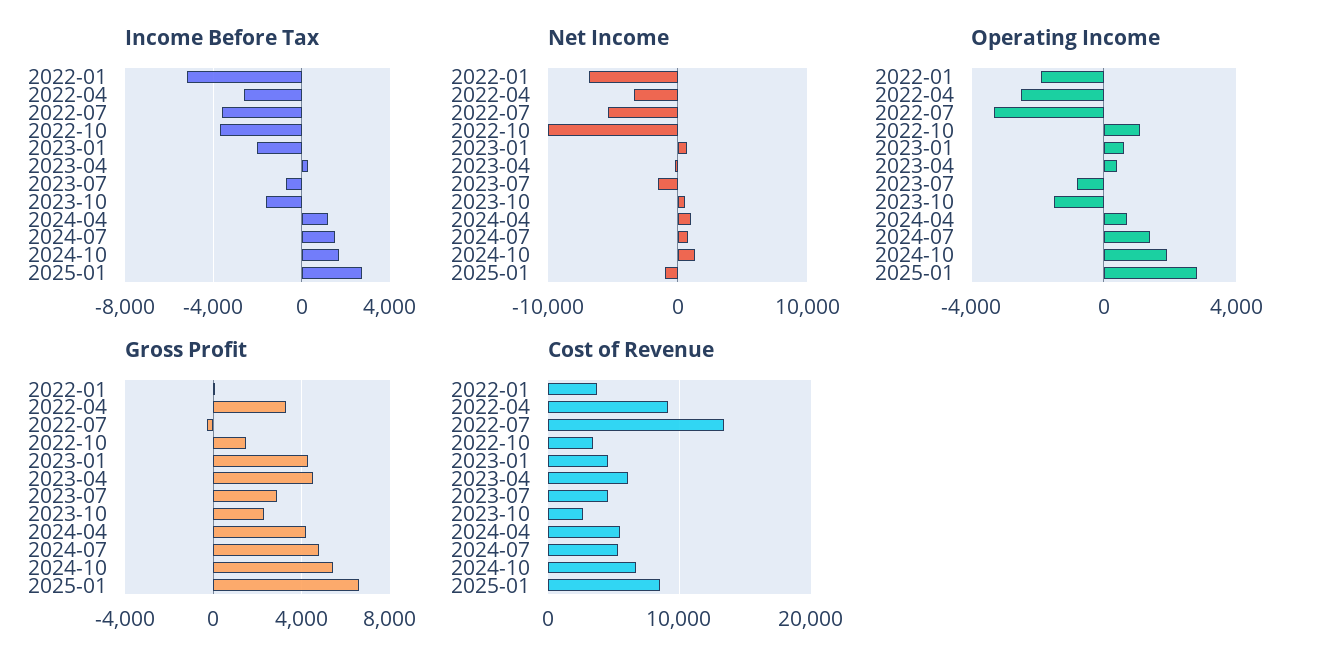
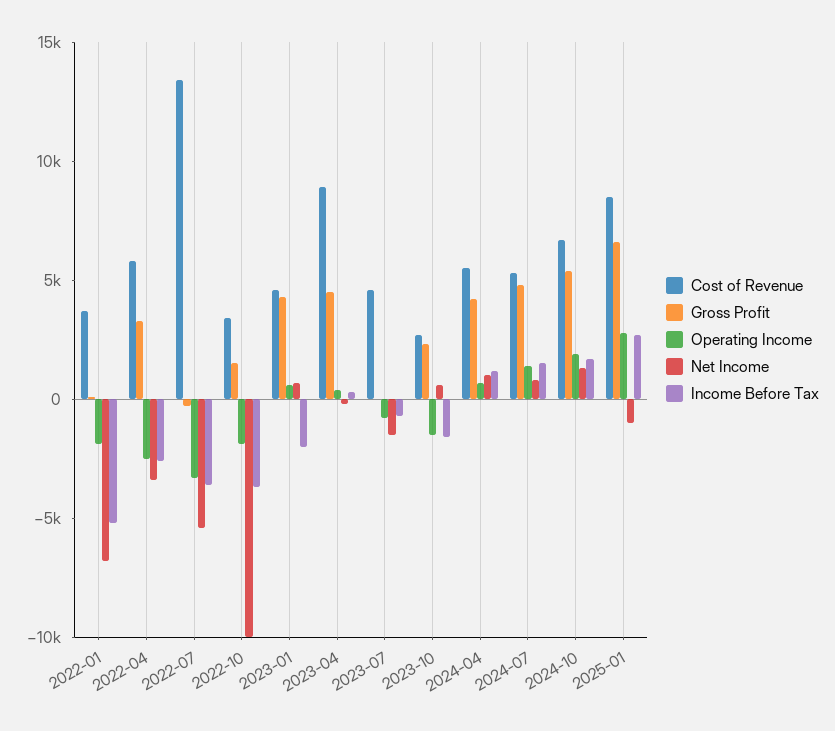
  {
    "Income Before Tax": {
      "2022-01": -5000,
      "2022-04": -2500,
      "2022-07": -3500,
      "2022-10": -3500,
      "2023-01": -2000,
      "2023-04": 500,
      "2023-07": -500,
      "2023-10": -1500,
      "2024-04": 1000,
      "2024-07": 1500,
      "2024-10": 1500,
      "2025-01": 2500
    },
    "Net Income": {
      "2022-01": -7000,
      "2022-04": -3000,
      "2022-07": -5000,
      "2022-10": -10000,
      "2023-01": 1000,
      "2023-04": 0,
      "2023-07": -2000,
      "2023-10": 1000,
      "2024-04": 1000,
      "2024-07": 1000,
      "2024-10": 1000,
      "2025-01": -1000
    },
    "Operating Income": {
      "2022-01": -2000,
      "2022-04": -2500,
      "2022-07": -3500,
-     "2022-10": 1000,
+     "2022-10": -2000,
      "2023-01": 500,
      "2023-04": 500,
      "2023-07": -1000,
      "2023-10": -1500,
      "2024-04": 500,
      "2024-07": 1500,
      "2024-10": 2000,
      "2025-01": 3000
    },
    "Gross Profit": {
      "2022-01": 0,
      "2022-04": 3500,
      "2022-07": -500,
      "2022-10": 1500,
      "2023-01": 4500,
      "2023-04": 4500,
-     "2023-07": 3000,
+     "2023-07": 0,
      "2023-10": 2500,
      "2024-04": 4000,
      "2024-07": 5000,
      "2024-10": 5500,
      "2025-01": 6500
    },
    "Cost of Revenue": {
      "2022-01": 4000,
-     "2022-04": 9000,
+     "2022-04": 6000,
      "2022-07": 13000,
      "2022-10": 3000,
      "2023-01": 5000,
-     "2023-04": 6000,
+     "2023-04": 9000,
      "2023-07": 5000,
      "2023-10": 3000,
      "2024-04": 6000,
      "2024-07": 5000,
      "2024-10": 7000,
      "2025-01": 9000
    }
  }

